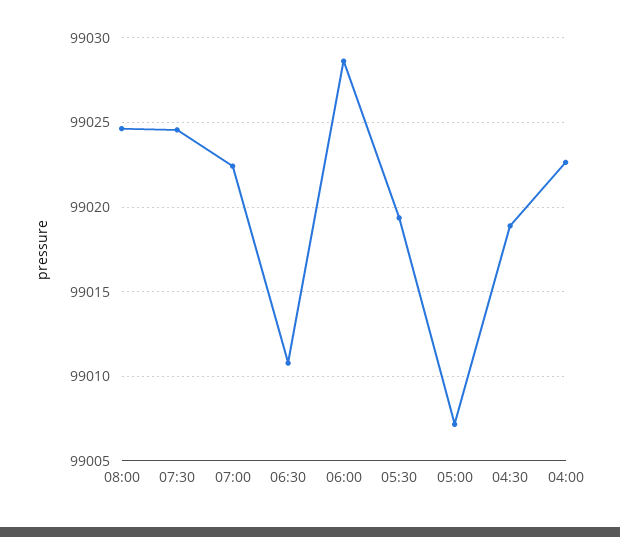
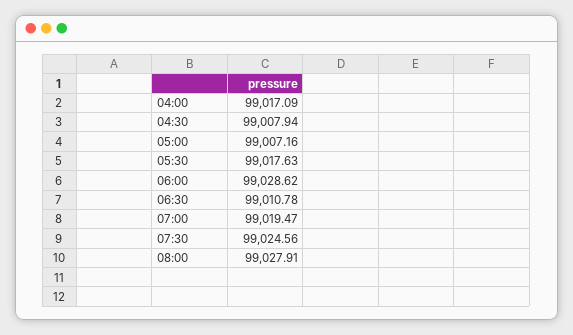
  {
-   "08:00": 99024.5,
+   "08:00": 99027.91,
    "07:30": 99024.56,
-   "07:00": 99022.5,
+   "07:00": 99019.47,
    "06:30": 99010.78,
    "06:00": 99028.62,
-   "05:30": 99019.5,
+   "05:30": 99017.63,
    "05:00": 99007.16,
-   "04:30": 99019,
+   "04:30": 99007.94,
-   "04:00": 99022.5
+   "04:00": 99017.09
  }

